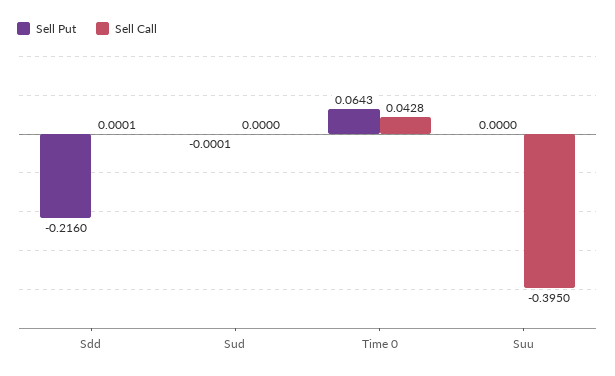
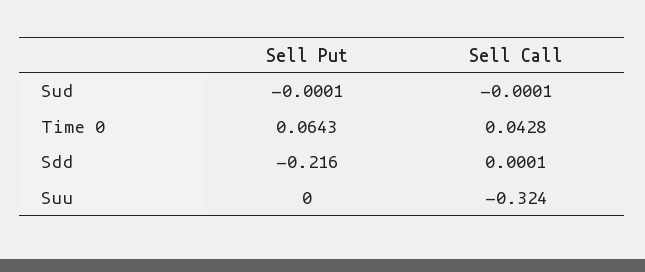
  {
    "Sell Put": {
      "Sdd": -0.216,
      "Sud": -0.0001,
      "Time 0": 0.0643,
      "Suu": 0
    },
    "Sell Call": {
      "Sdd": 0.0001,
-     "Sud": 0,
+     "Sud": -0.0001,
      "Time 0": 0.0428,
-     "Suu": -0.395
+     "Suu": -0.324
    }
  }

